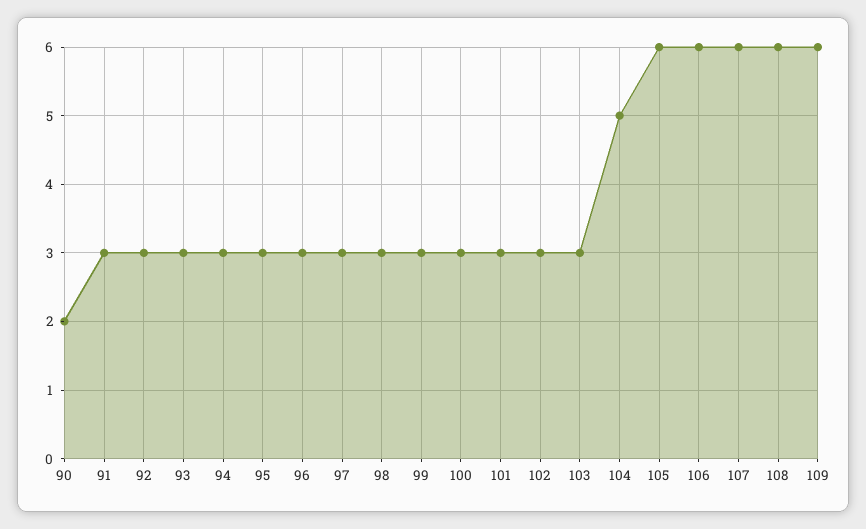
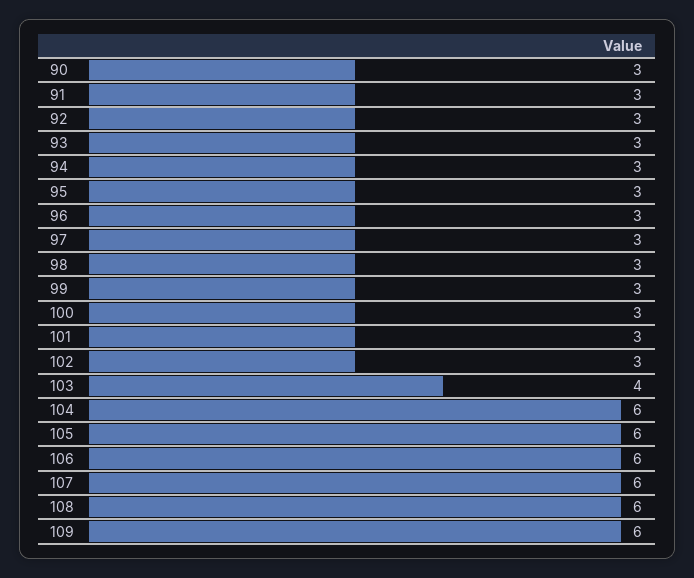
  {
-   "90": 2,
+   "90": 3,
    "91": 3,
    "92": 3,
    "93": 3,
    "94": 3,
    "95": 3,
    "96": 3,
    "97": 3,
    "98": 3,
    "99": 3,
    "100": 3,
    "101": 3,
    "102": 3,
-   "103": 3,
+   "103": 4,
-   "104": 5,
+   "104": 6,
    "105": 6,
    "106": 6,
    "107": 6,
    "108": 6,
    "109": 6
  }

